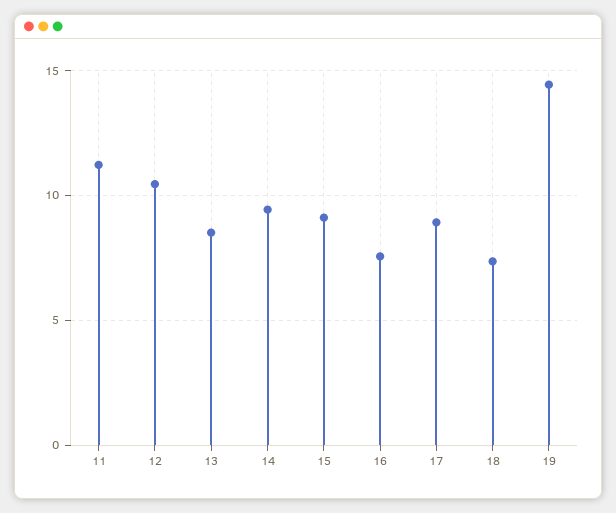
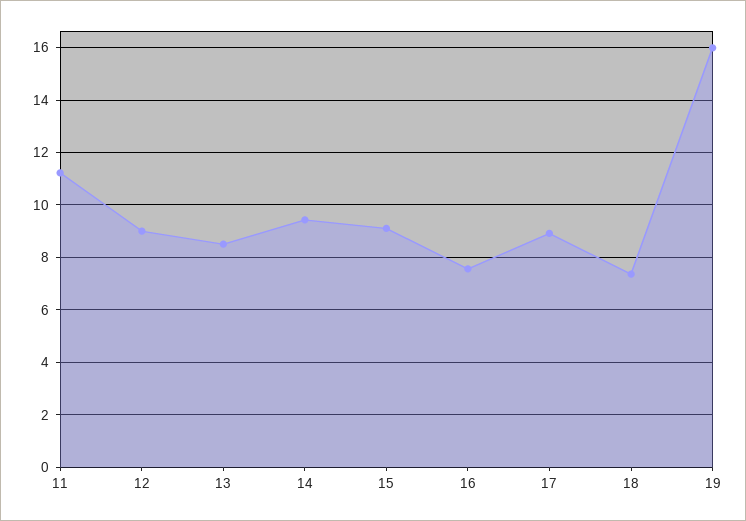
  {
    "11": 11.25,
-   "12": 10.5,
+   "12": 9,
    "13": 8.5,
    "14": 9.5,
    "15": 9,
    "16": 7.5,
    "17": 9,
    "18": 7.25,
-   "19": 14.5
+   "19": 16
  }

